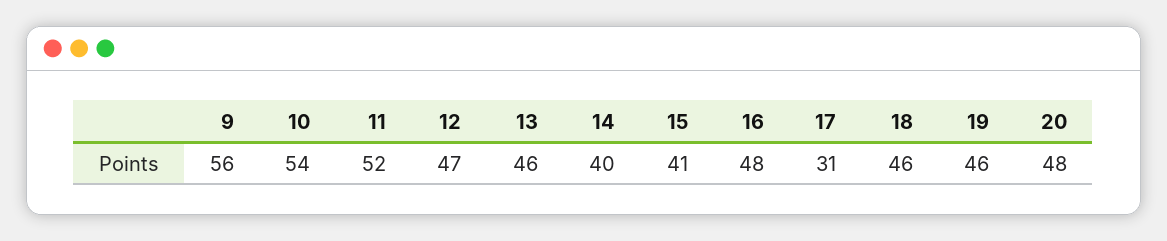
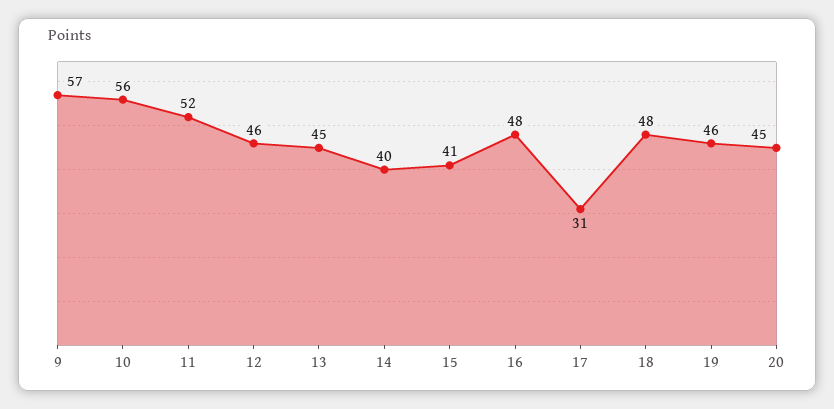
  {
-   "9": 56,
+   "9": 57,
-   "10": 54,
+   "10": 56,
    "11": 52,
-   "12": 47,
+   "12": 46,
-   "13": 46,
+   "13": 45,
    "14": 40,
    "15": 41,
    "16": 48,
    "17": 31,
-   "18": 46,
+   "18": 48,
    "19": 46,
-   "20": 48
+   "20": 45
  }

